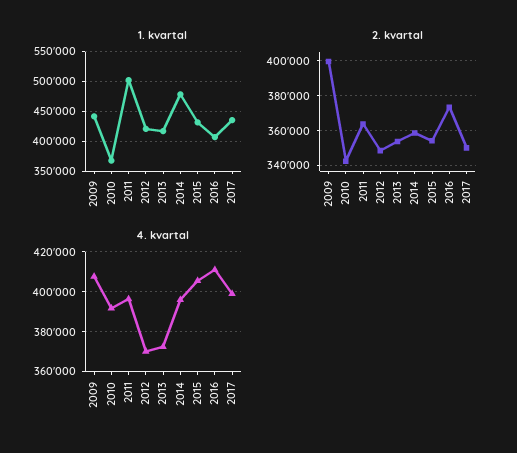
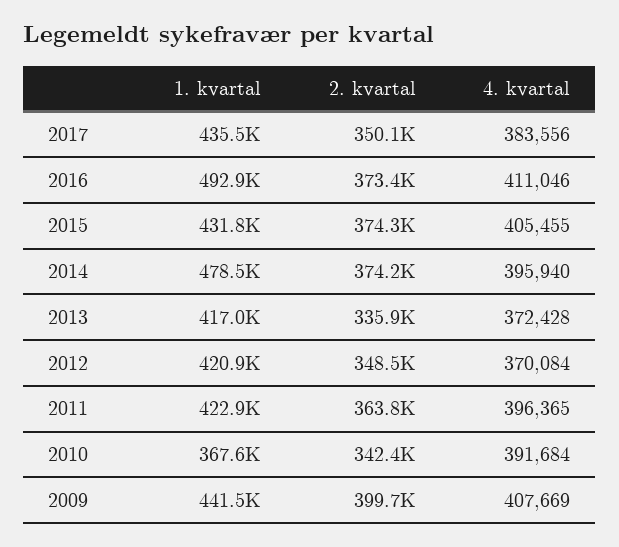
  {
    "1. kvartal": {
      "2009": 441500,
      "2010": 367600,
-     "2011": 500000,
+     "2011": 422900,
      "2012": 420900,
      "2013": 417000,
      "2014": 478500,
      "2015": 431800,
-     "2016": 400000,
+     "2016": 492900,
      "2017": 435500
    },
    "2. kvartal": {
      "2009": 399700,
      "2010": 342400,
      "2011": 363800,
      "2012": 348500,
-     "2013": 355000,
+     "2013": 335900,
-     "2014": 360000,
+     "2014": 374200,
-     "2015": 355000,
+     "2015": 374300,
      "2016": 373400,
      "2017": 350100
    },
    "4. kvartal": {
      "2009": 407669,
      "2010": 391684,
      "2011": 396365,
      "2012": 370084,
      "2013": 372428,
      "2014": 395940,
      "2015": 405455,
      "2016": 411046,
-     "2017": 400000
+     "2017": 383556
    }
  }

